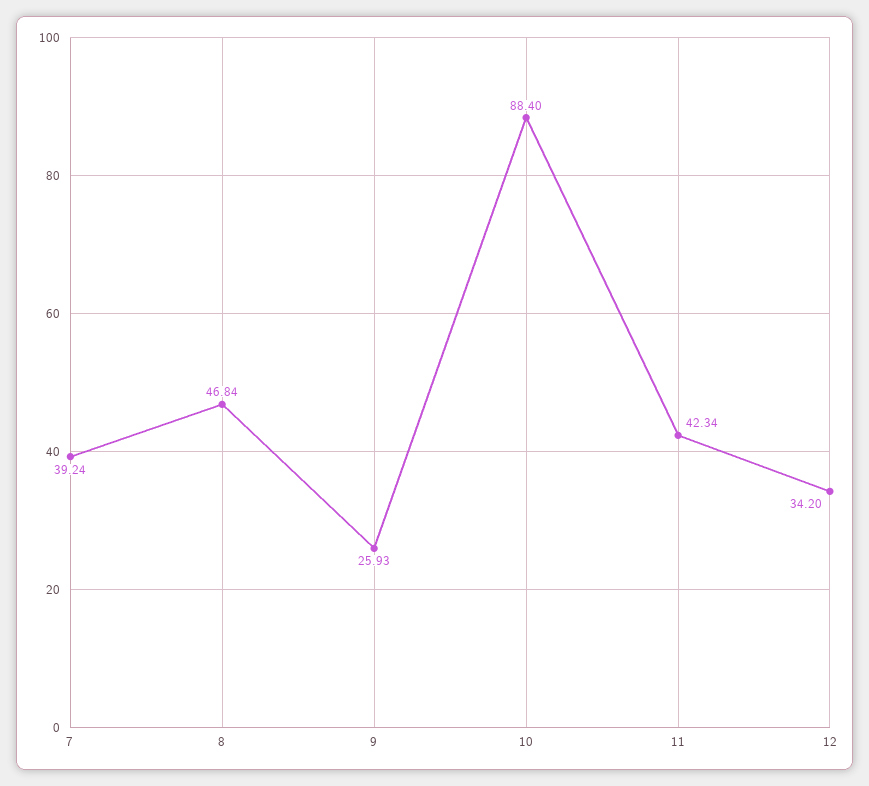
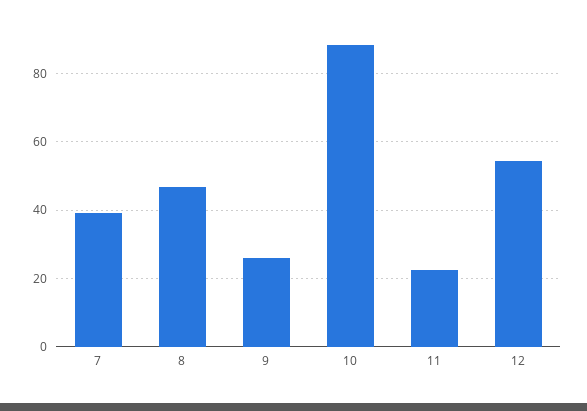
  {
    "7": 39.24,
    "8": 46.84,
    "9": 25.93,
    "10": 88.4,
-   "11": 42.34,
+   "11": 22,
-   "12": 34.2
+   "12": 54
  }

